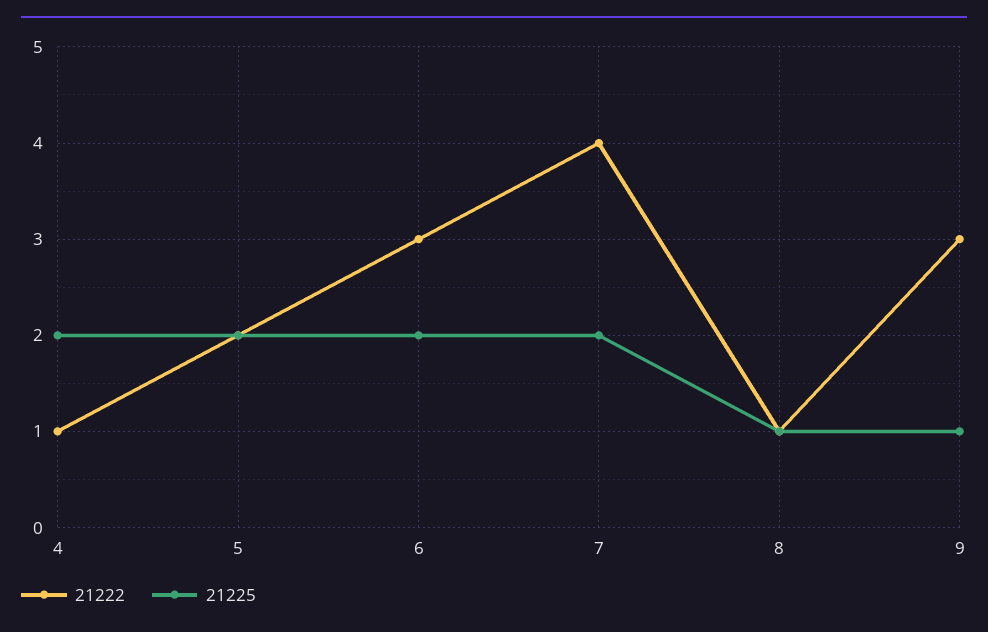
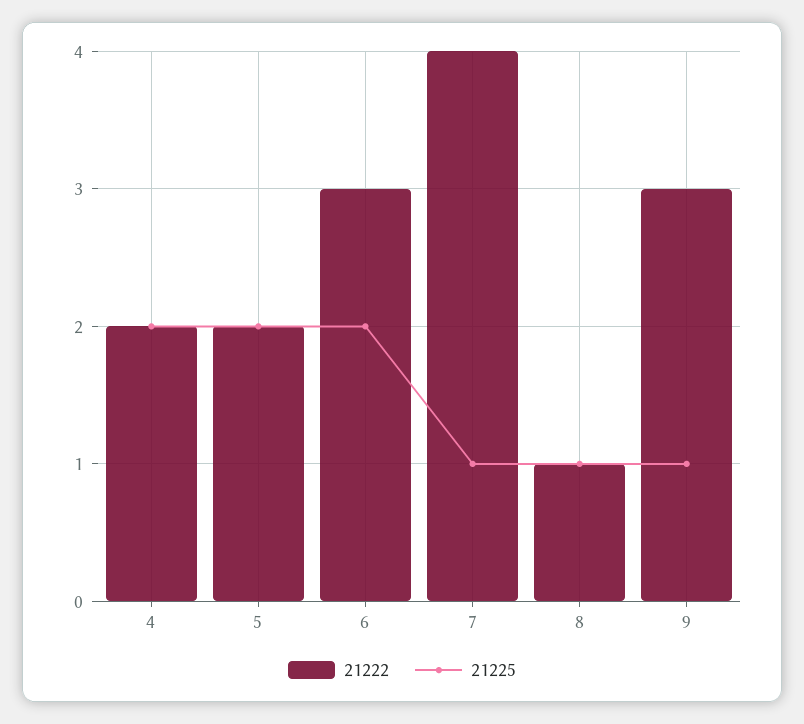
  {
    "21222": {
-     "4": 1,
+     "4": 2,
      "5": 2,
      "6": 3,
      "7": 4,
      "8": 1,
      "9": 3
    },
    "21225": {
      "4": 2,
      "5": 2,
      "6": 2,
-     "7": 2,
+     "7": 1,
      "8": 1,
      "9": 1
    }
  }

